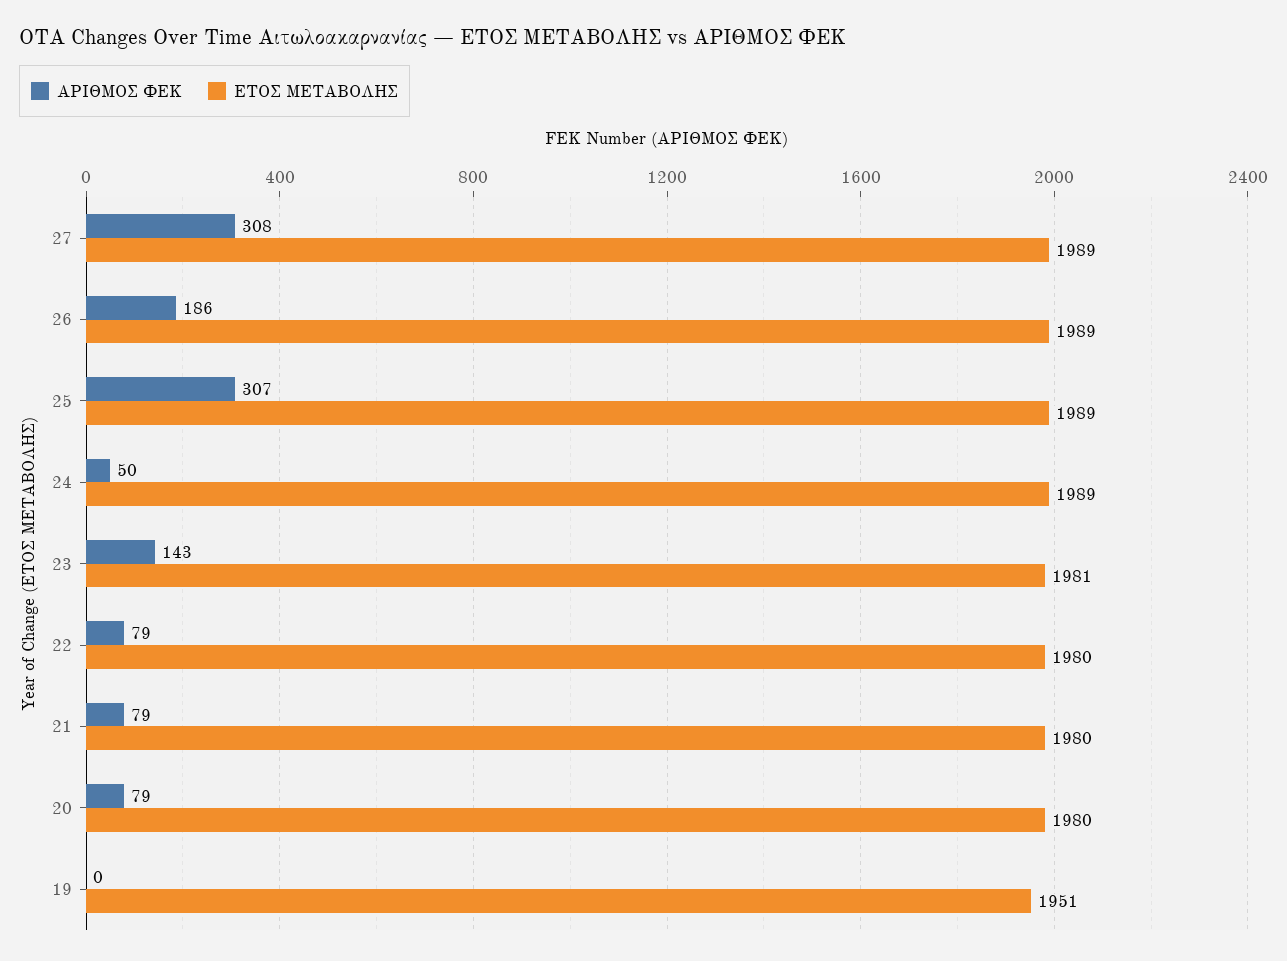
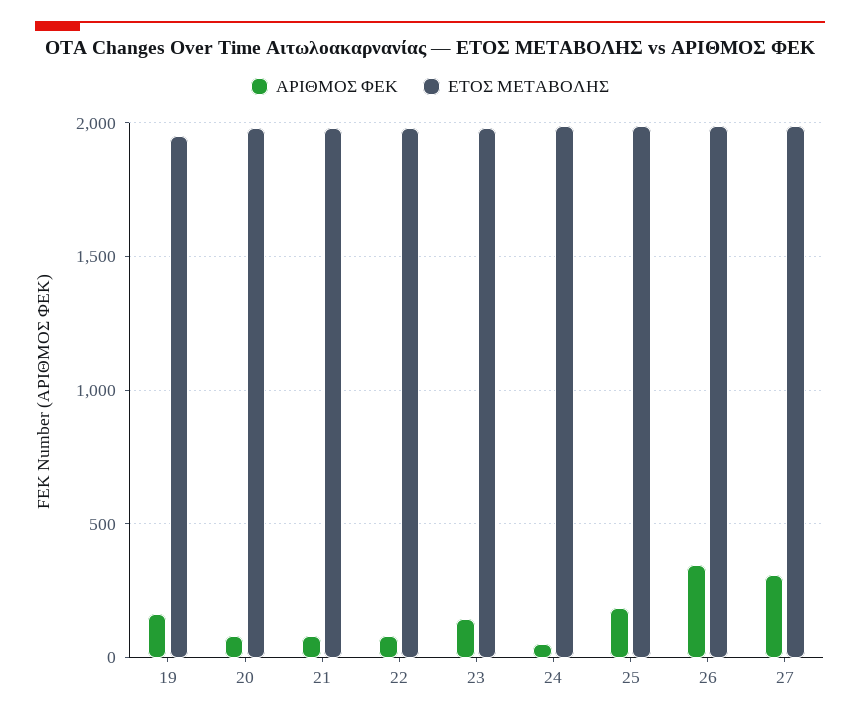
  {
    "ΑΡΙΘΜΟΣ ΦΕΚ": {
      "27": 308,
-     "26": 186,
+     "26": 350,
-     "25": 307,
+     "25": 200,
      "24": 50,
      "23": 143,
      "22": 79,
      "21": 79,
      "20": 79,
-     "19": 0
+     "19": 150
    },
    "ΕΤΟΣ ΜΕΤΑΒΟΛΗΣ": {
      "27": 1989,
      "26": 1989,
      "25": 1989,
      "24": 1989,
      "23": 1981,
      "22": 1980,
      "21": 1980,
      "20": 1980,
      "19": 1951
    }
  }

